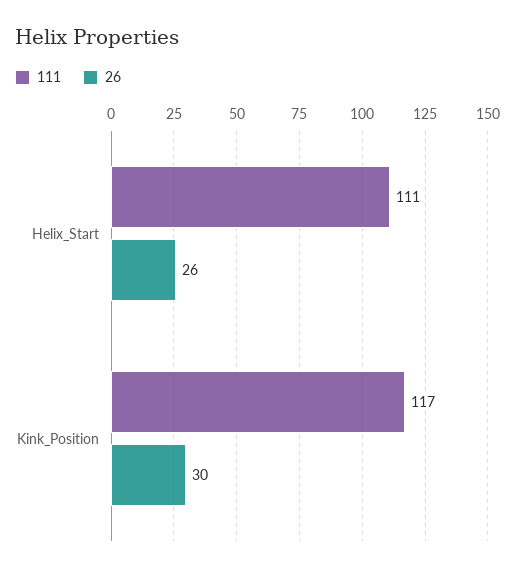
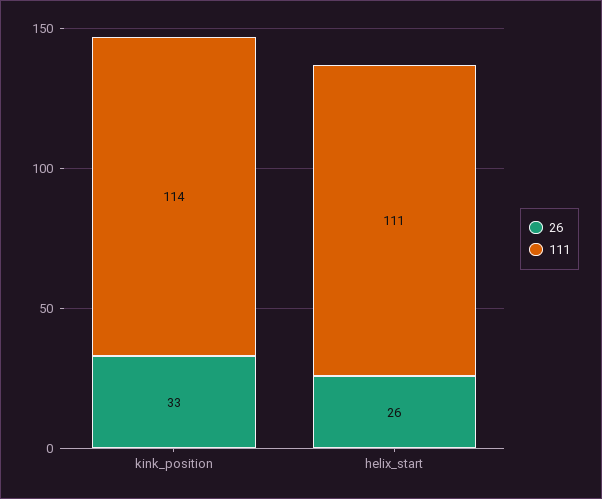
  {
    "111": {
      "Helix_Start": 111,
-     "Kink_Position": 117
+     "Kink_Position": 114
    },
    "26": {
      "Helix_Start": 26,
-     "Kink_Position": 30
+     "Kink_Position": 33
    }
  }

